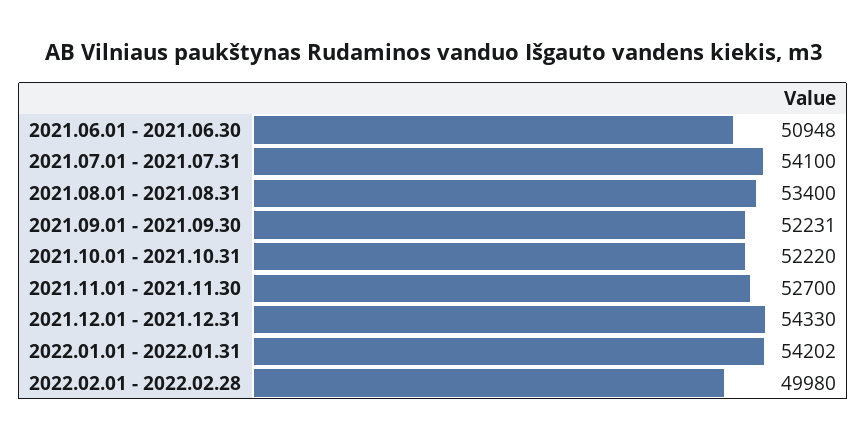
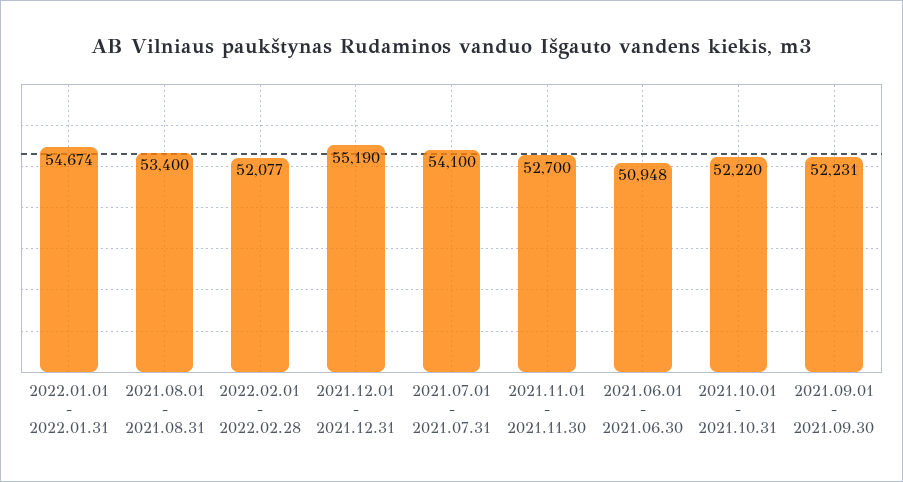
  {
    "2021.06.01 - 2021.06.30": 50948,
    "2021.07.01 - 2021.07.31": 54100,
    "2021.08.01 - 2021.08.31": 53400,
    "2021.09.01 - 2021.09.30": 52231,
    "2021.10.01 - 2021.10.31": 52220,
    "2021.11.01 - 2021.11.30": 52700,
-   "2021.12.01 - 2021.12.31": 54330,
+   "2021.12.01 - 2021.12.31": 55190,
-   "2022.01.01 - 2022.01.31": 54202,
+   "2022.01.01 - 2022.01.31": 54674,
-   "2022.02.01 - 2022.02.28": 49980
+   "2022.02.01 - 2022.02.28": 52077
  }

